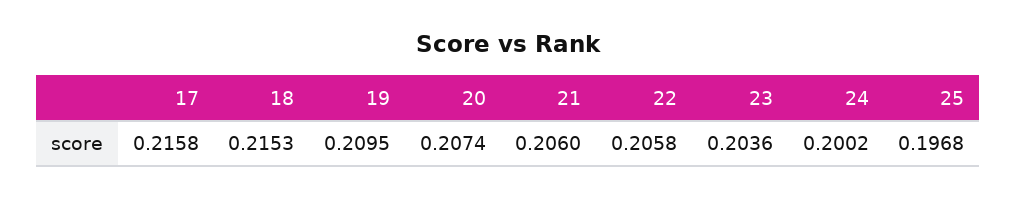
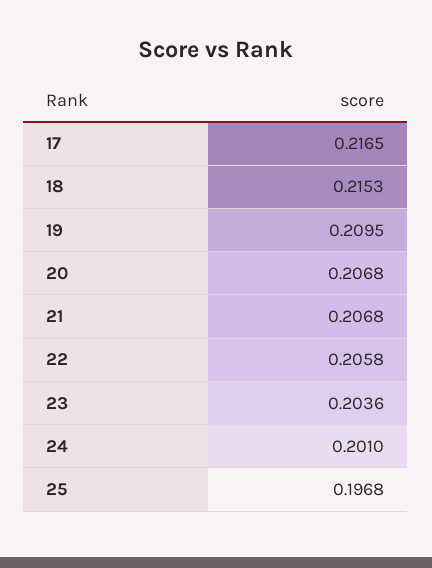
  {
-   "17": 0.2158,
+   "17": 0.2165,
    "18": 0.2153,
    "19": 0.2095,
-   "20": 0.2074,
+   "20": 0.2068,
-   "21": 0.206,
+   "21": 0.2068,
    "22": 0.2058,
    "23": 0.2036,
-   "24": 0.2002,
+   "24": 0.201,
    "25": 0.1968
  }

